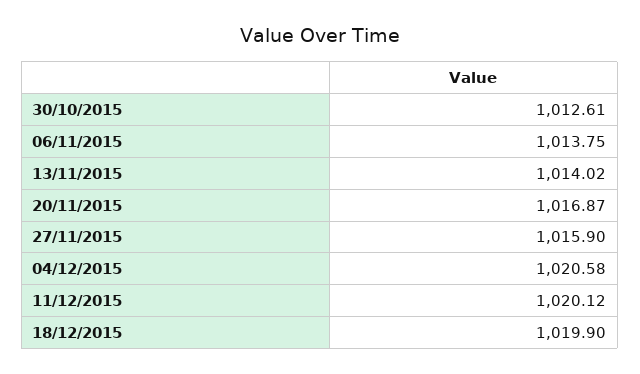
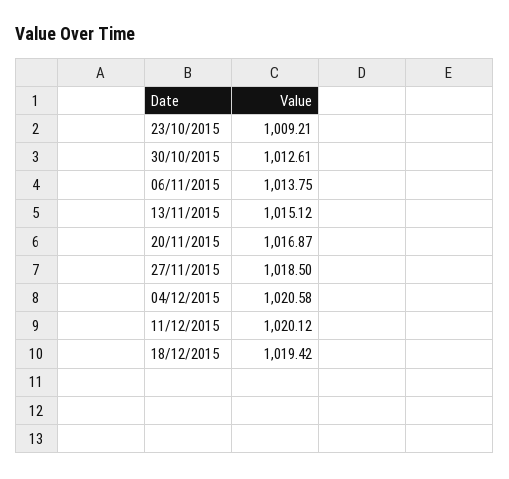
  {
    "30/10/2015": 1012.61,
    "06/11/2015": 1013.75,
-   "13/11/2015": 1014.02,
+   "13/11/2015": 1015.12,
    "20/11/2015": 1016.87,
-   "27/11/2015": 1015.9,
+   "27/11/2015": 1018.5,
    "04/12/2015": 1020.58,
    "11/12/2015": 1020.12,
-   "18/12/2015": 1019.9
+   "18/12/2015": 1019.42,
+   "23/10/2015": 1009.21
  }

